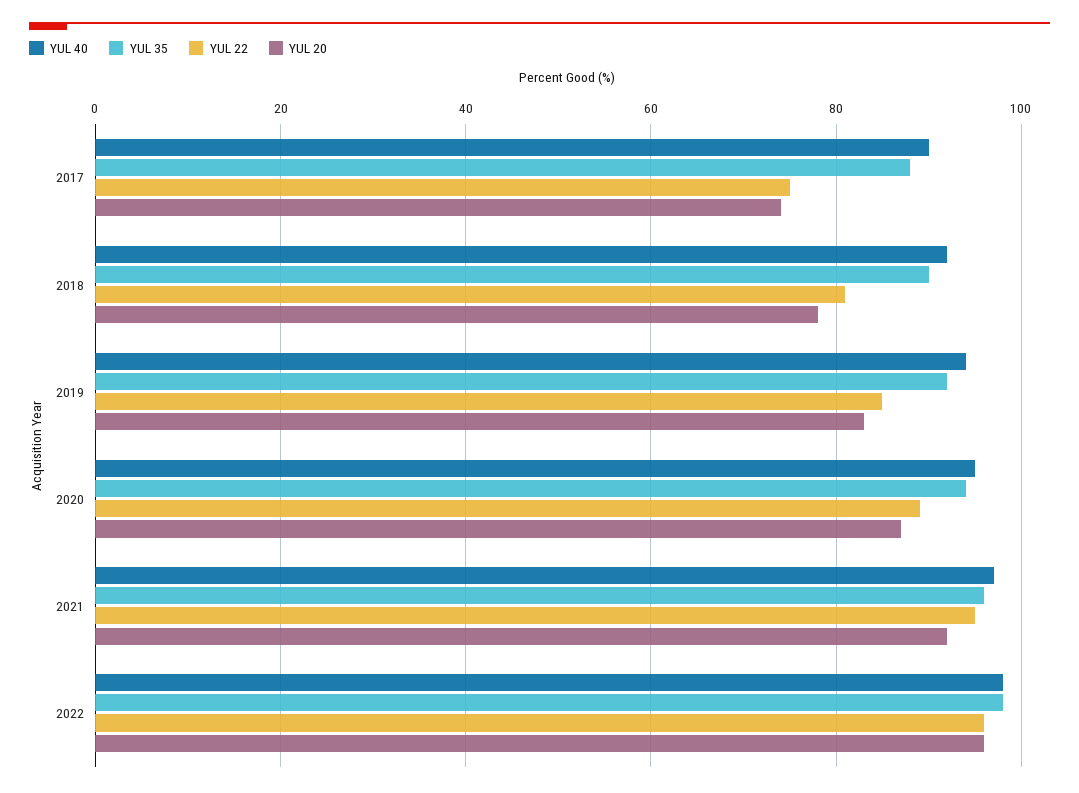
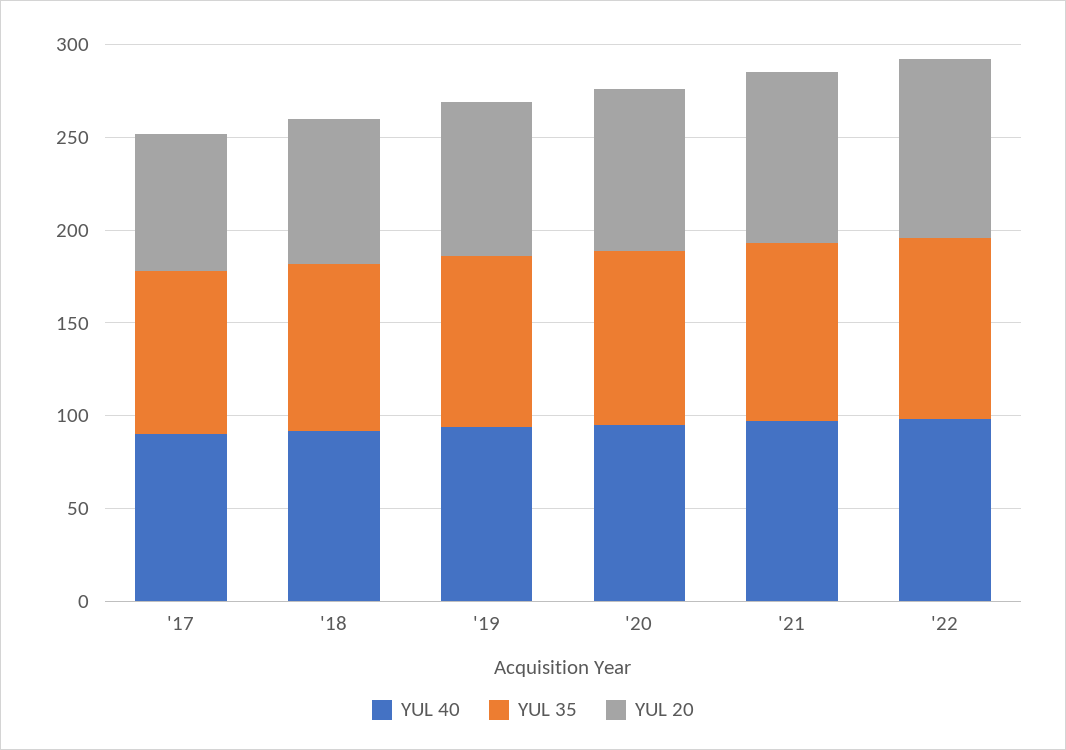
  {
    "YUL 40": {
      "2017": 90,
      "2018": 90,
      "2019": 95,
      "2020": 95,
      "2021": 95,
      "2022": 100
    },
    "YUL 35": {
      "2017": 90,
      "2018": 90,
      "2019": 90,
      "2020": 95,
      "2021": 95,
      "2022": 100
    },
-   "YUL 22": {
-     "2017": 75,
-     "2018": 80,
-     "2019": 85,
-     "2020": 90,
-     "2021": 95,
-     "2022": 95
-   },
    "YUL 20": {
      "2017": 75,
      "2018": 80,
      "2019": 85,
      "2020": 85,
      "2021": 90,
      "2022": 95
    }
  }

